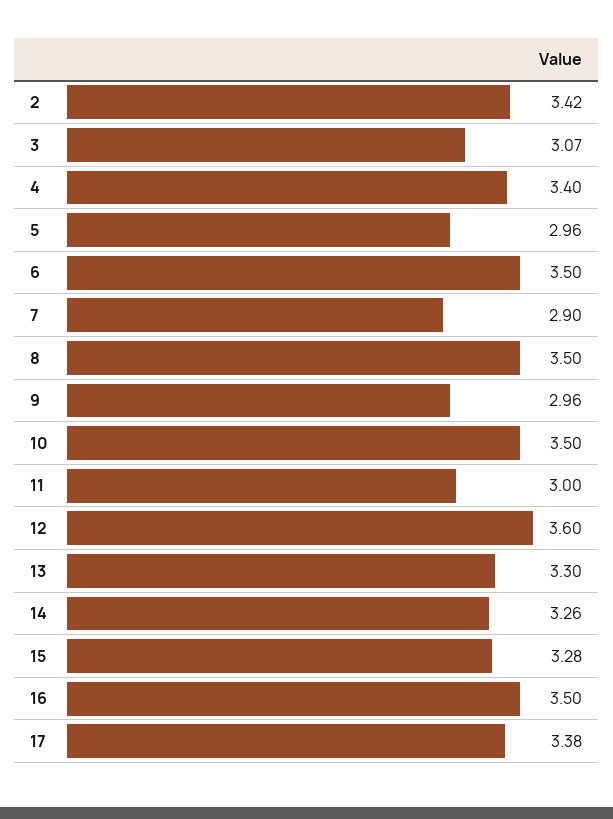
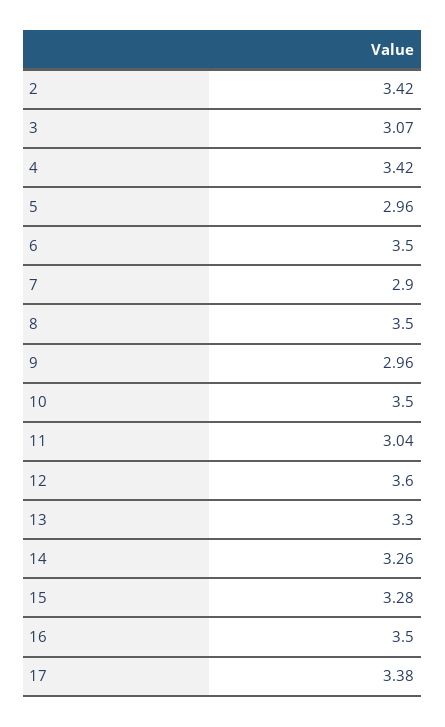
  {
    "2": 3.42,
    "3": 3.07,
-   "4": 3.4,
+   "4": 3.42,
    "5": 2.96,
    "6": 3.5,
    "7": 2.9,
    "8": 3.5,
    "9": 2.96,
    "10": 3.5,
-   "11": 3,
+   "11": 3.04,
    "12": 3.6,
    "13": 3.3,
    "14": 3.26,
    "15": 3.28,
    "16": 3.5,
    "17": 3.38
  }

